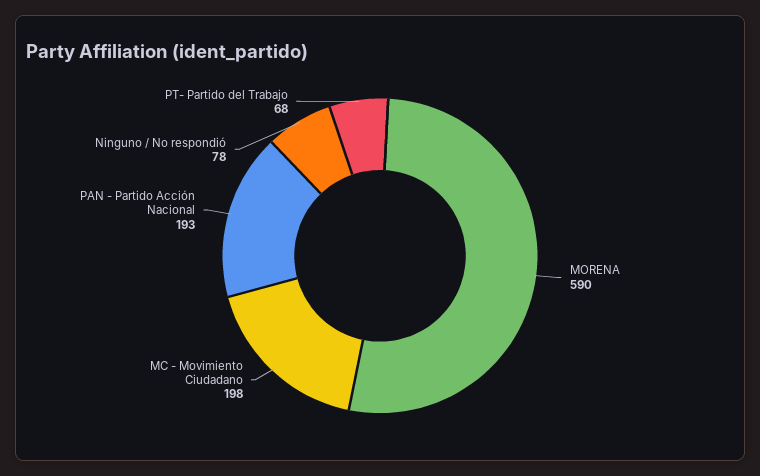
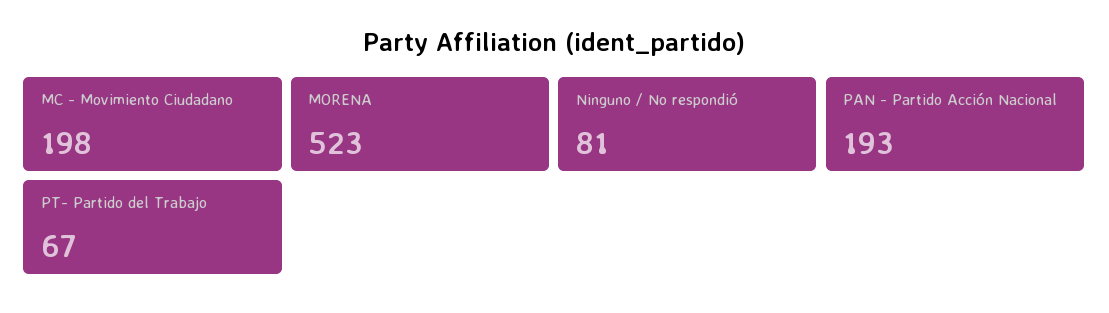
  {
-   "MORENA": 590,
+   "MORENA": 523,
    "MC - Movimiento Ciudadano": 198,
    "PAN - Partido Acción Nacional": 193,
-   "Ninguno / No respondió": 78,
+   "Ninguno / No respondió": 81,
-   "PT- Partido del Trabajo": 68
+   "PT- Partido del Trabajo": 67
  }

